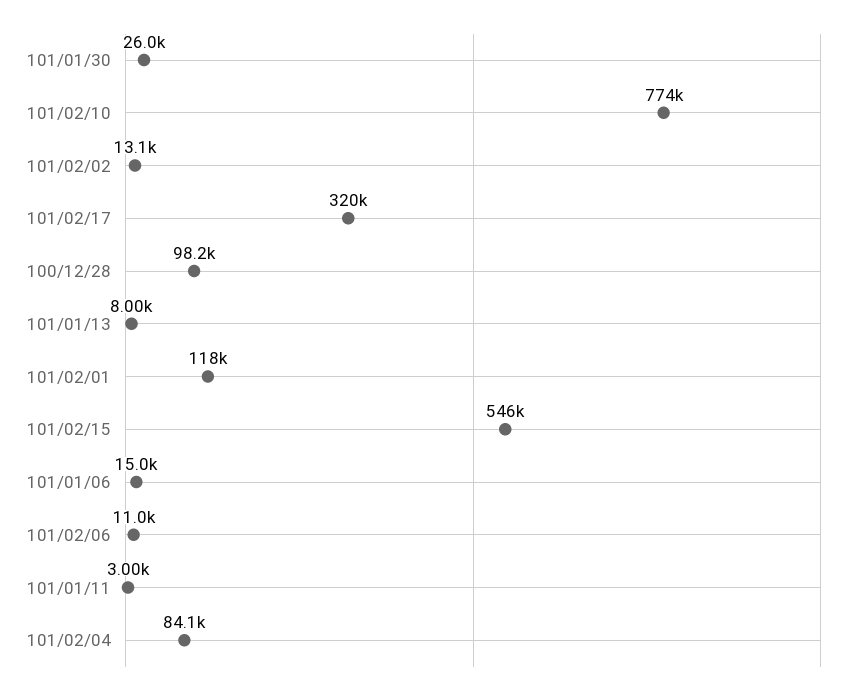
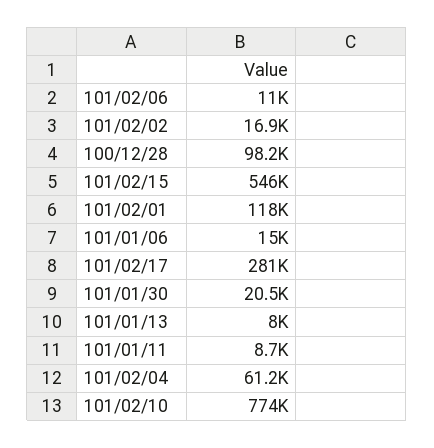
  {
-   "101/01/30": 26000,
+   "101/01/30": 20500,
    "101/02/10": 774000,
-   "101/02/02": 13100,
+   "101/02/02": 16900,
-   "101/02/17": 320000,
+   "101/02/17": 281000,
    "100/12/28": 98200,
    "101/01/13": 8000,
    "101/02/01": 118000,
    "101/02/15": 546000,
    "101/01/06": 15000,
    "101/02/06": 11000,
-   "101/01/11": 3000,
+   "101/01/11": 8700,
-   "101/02/04": 84100
+   "101/02/04": 61200
  }

